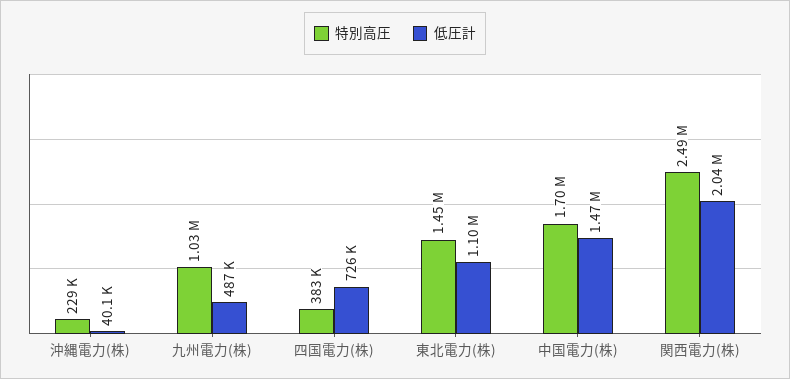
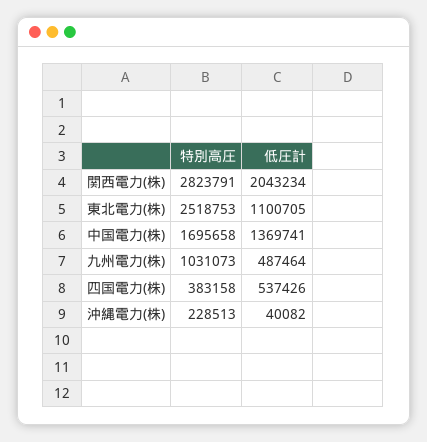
  {
    "特別高圧": {
      "沖縄電力(株)": 228513,
      "九州電力(株)": 1031073,
      "四国電力(株)": 383158,
-     "東北電力(株)": 1450000,
+     "東北電力(株)": 2518753,
      "中国電力(株)": 1695658,
-     "関西電力(株)": 2490000
+     "関西電力(株)": 2823791
    },
    "低圧計": {
      "沖縄電力(株)": 40082,
      "九州電力(株)": 487464,
-     "四国電力(株)": 726000,
+     "四国電力(株)": 537426,
      "東北電力(株)": 1100705,
-     "中国電力(株)": 1470000,
+     "中国電力(株)": 1369741,
      "関西電力(株)": 2043234
    }
  }

